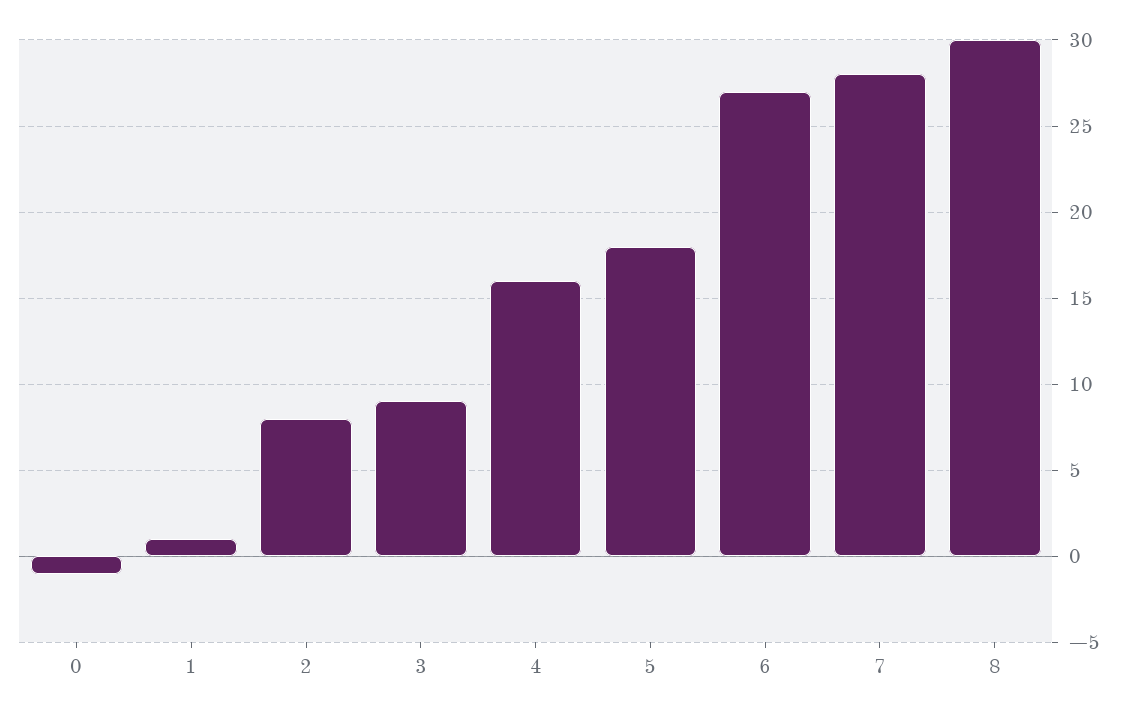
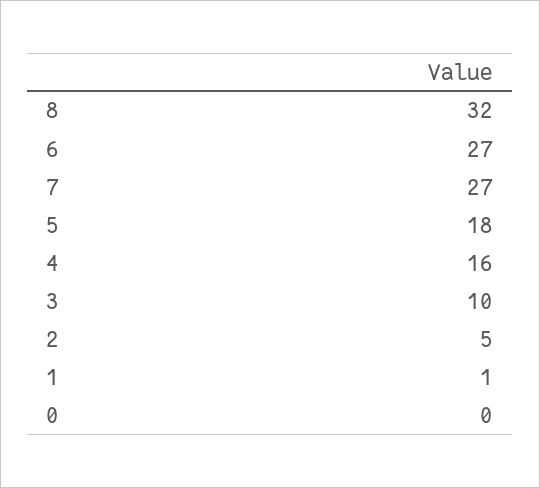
  {
-   "0": -1,
+   "0": 0,
    "1": 1,
-   "2": 8,
+   "2": 5,
-   "3": 9,
+   "3": 10,
    "4": 16,
    "5": 18,
    "6": 27,
-   "7": 28,
+   "7": 27,
-   "8": 30
+   "8": 32
  }

